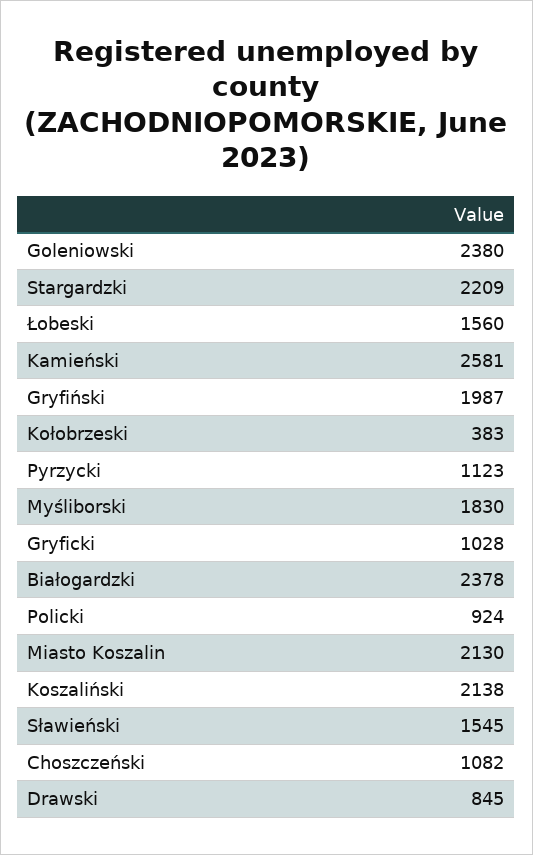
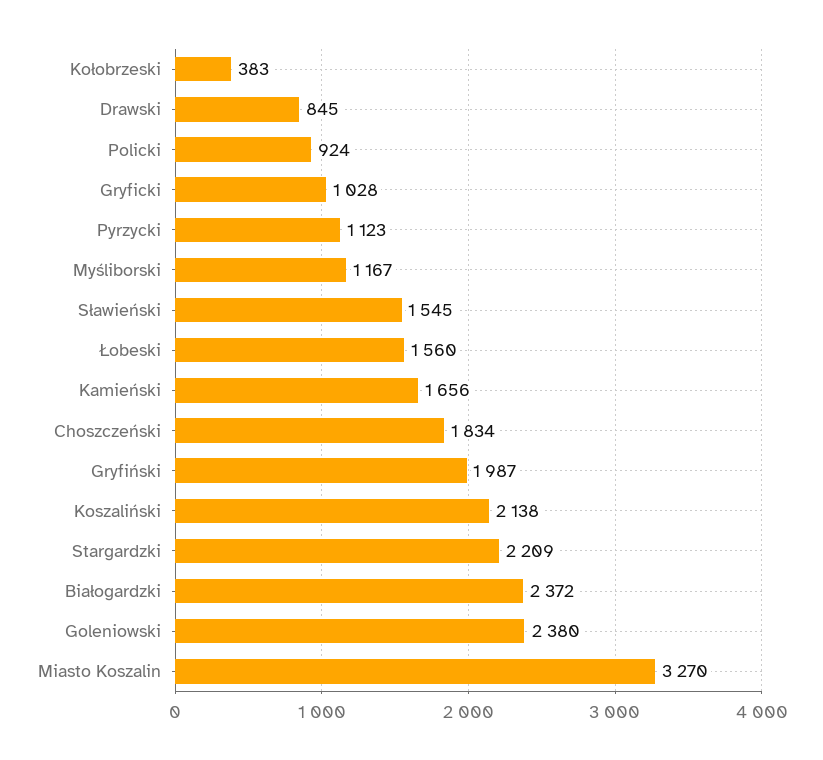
  {
    "Goleniowski": 2380,
    "Stargardzki": 2209,
    "Łobeski": 1560,
-   "Kamieński": 2581,
+   "Kamieński": 1656,
    "Gryfiński": 1987,
    "Kołobrzeski": 383,
    "Pyrzycki": 1123,
-   "Myśliborski": 1830,
+   "Myśliborski": 1167,
    "Gryficki": 1028,
-   "Białogardzki": 2378,
+   "Białogardzki": 2372,
    "Policki": 924,
-   "Miasto Koszalin": 2130,
+   "Miasto Koszalin": 3270,
    "Koszaliński": 2138,
    "Sławieński": 1545,
-   "Choszczeński": 1082,
+   "Choszczeński": 1834,
    "Drawski": 845
  }

